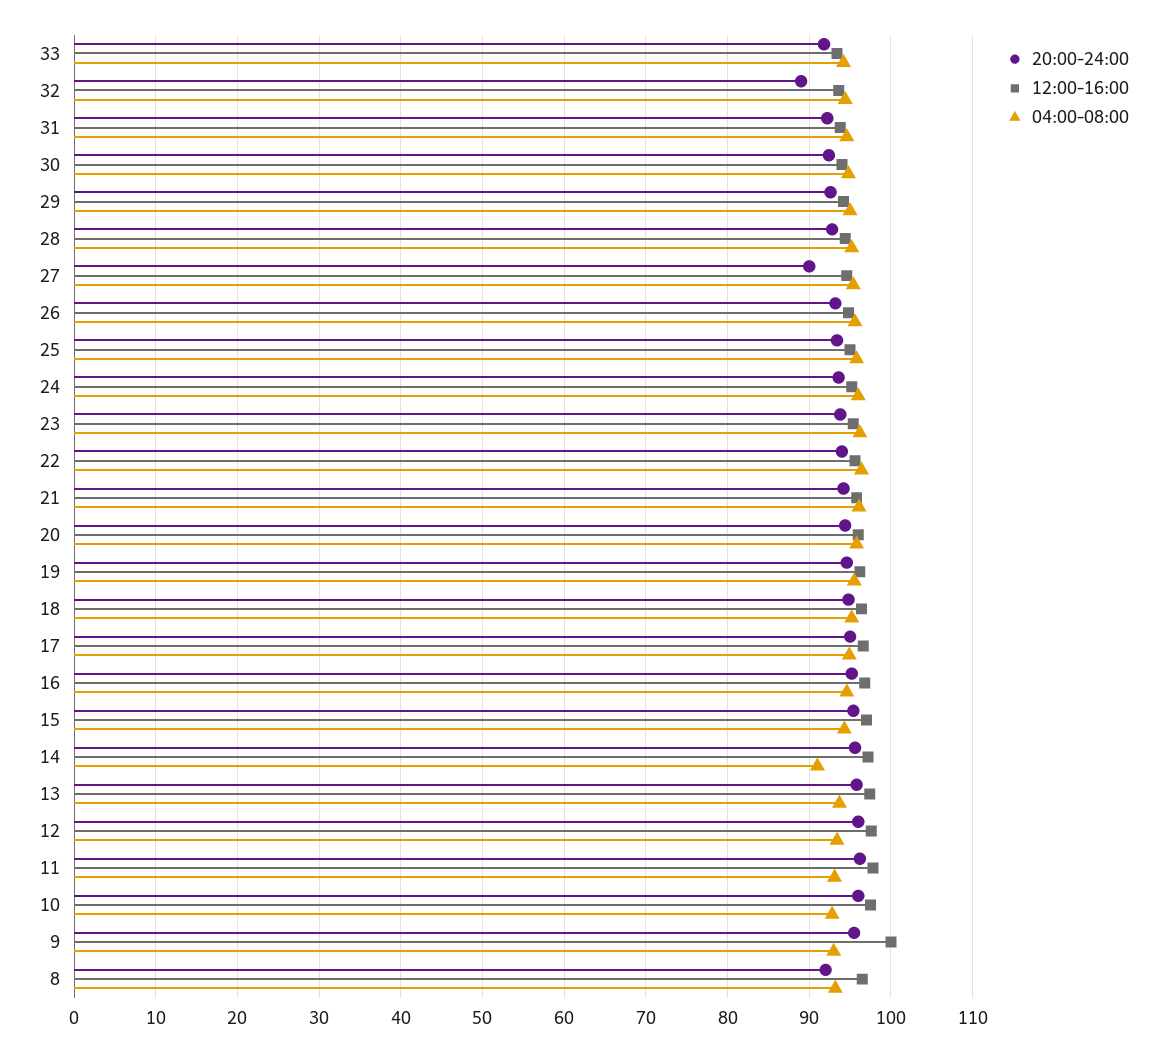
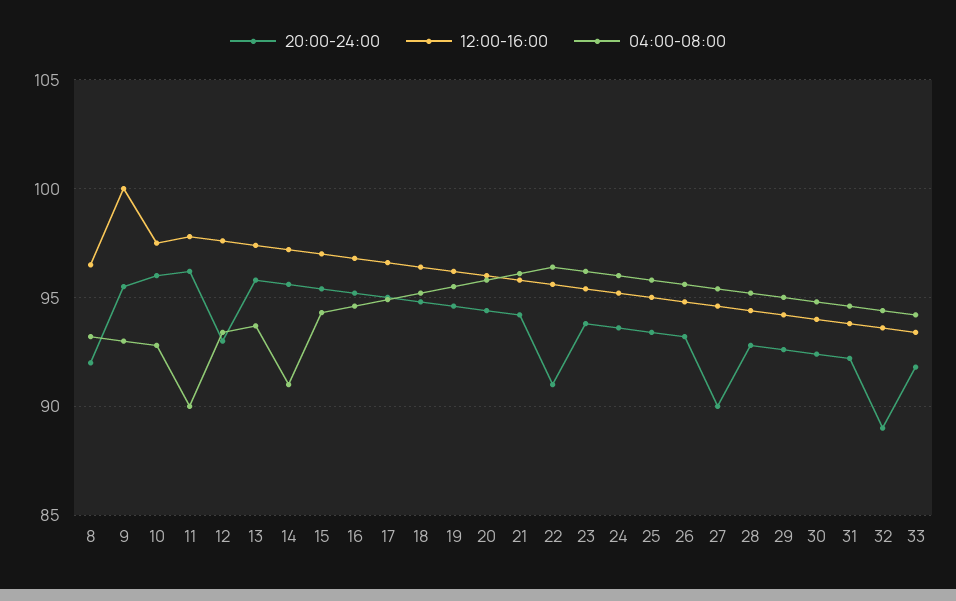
  {
    "20:00-24:00": {
      "33": 92,
      "32": 89,
      "31": 92,
      "30": 92.5,
      "29": 92.5,
      "28": 93,
      "27": 90,
      "26": 93,
      "25": 93.5,
      "24": 93.5,
      "23": 94,
-     "22": 94,
+     "22": 91,
      "21": 94,
      "20": 94.5,
      "19": 94.5,
      "18": 95,
      "17": 95,
      "16": 95,
      "15": 95.5,
      "14": 95.5,
      "13": 96,
-     "12": 96,
+     "12": 93,
      "11": 96,
      "10": 96,
      "9": 95.5,
      "8": 92
    },
    "12:00-16:00": {
      "33": 93.5,
      "32": 93.5,
      "31": 94,
      "30": 94,
      "29": 94,
      "28": 94.5,
      "27": 94.5,
      "26": 95,
      "25": 95,
      "24": 95,
      "23": 95.5,
      "22": 95.5,
      "21": 96,
      "20": 96,
      "19": 96,
      "18": 96.5,
      "17": 96.5,
      "16": 97,
      "15": 97,
      "14": 97,
      "13": 97.5,
      "12": 97.5,
      "11": 98,
      "10": 97.5,
      "9": 100,
      "8": 96.5
    },
    "04:00-08:00": {
      "33": 94,
      "32": 94.5,
      "31": 94.5,
      "30": 95,
      "29": 95,
      "28": 95,
      "27": 95.5,
      "26": 95.5,
      "25": 96,
      "24": 96,
      "23": 96,
      "22": 96.5,
      "21": 96,
      "20": 96,
      "19": 95.5,
      "18": 95,
      "17": 95,
      "16": 94.5,
      "15": 94.5,
      "14": 91,
      "13": 93.5,
      "12": 93.5,
-     "11": 93,
+     "11": 90,
      "10": 93,
      "9": 93,
      "8": 93
    }
  }

